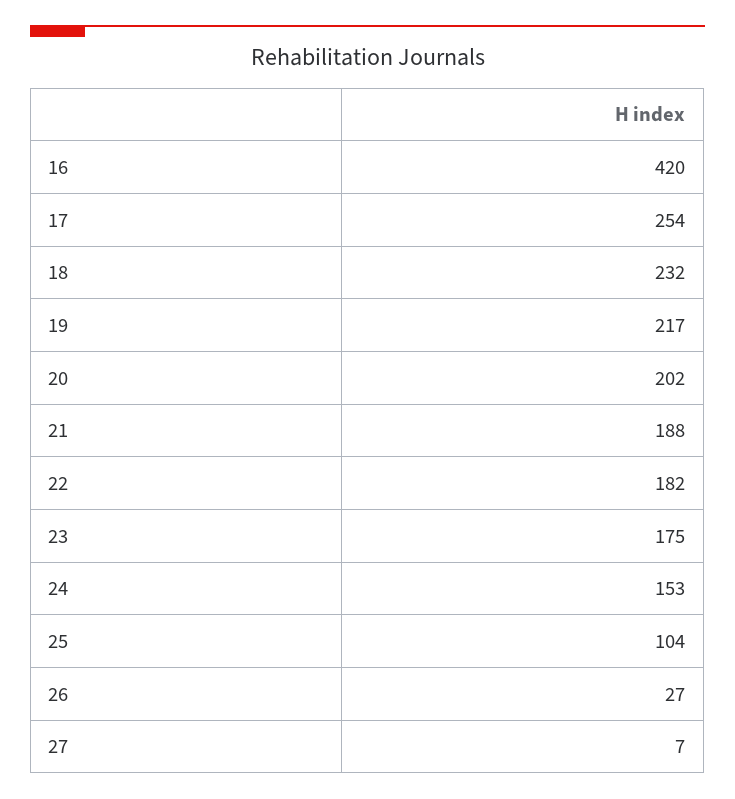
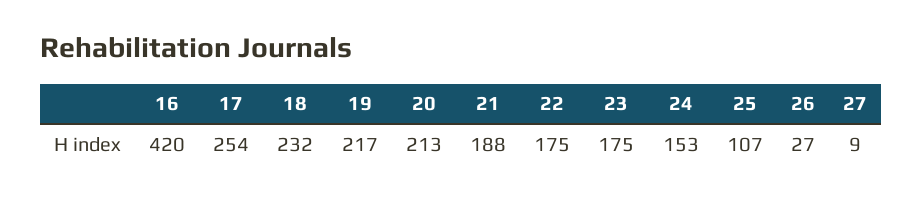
  {
    "16": 420,
    "17": 254,
    "18": 232,
    "19": 217,
-   "20": 202,
+   "20": 213,
    "21": 188,
-   "22": 182,
+   "22": 175,
    "23": 175,
    "24": 153,
-   "25": 104,
+   "25": 107,
    "26": 27,
-   "27": 7
+   "27": 9
  }

